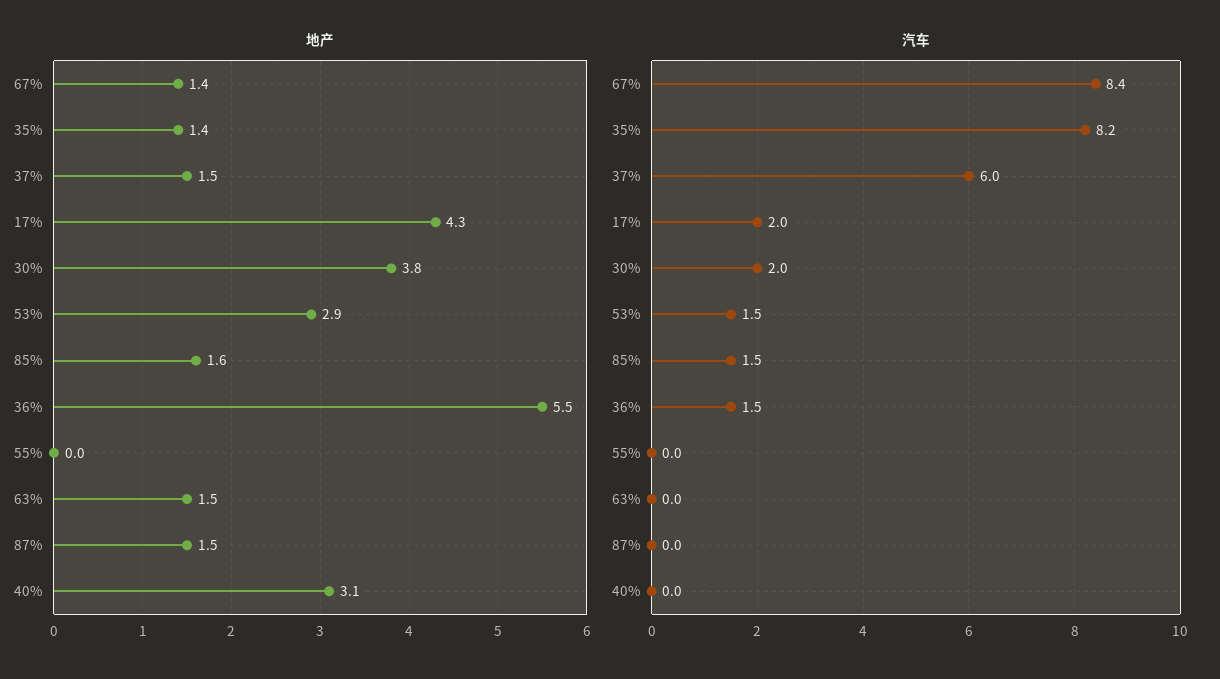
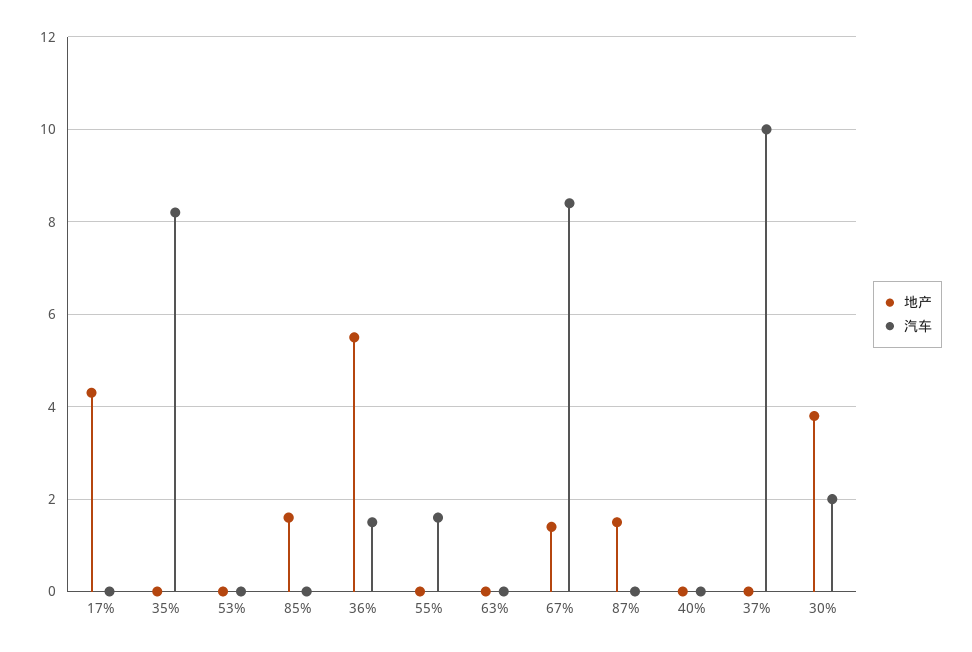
  {
    "地产": {
      "67%": 1.4,
-     "35%": 1.4,
+     "35%": 0,
-     "37%": 1.5,
+     "37%": 0,
      "17%": 4.3,
      "30%": 3.8,
-     "53%": 2.9,
+     "53%": 0,
      "85%": 1.6,
      "36%": 5.5,
      "55%": 0,
-     "63%": 1.5,
+     "63%": 0,
      "87%": 1.5,
-     "40%": 3.1
+     "40%": 0
    },
    "汽车": {
      "67%": 8.4,
      "35%": 8.2,
-     "37%": 6,
+     "37%": 10,
-     "17%": 2,
+     "17%": 0,
      "30%": 2,
-     "53%": 1.5,
+     "53%": 0,
-     "85%": 1.5,
+     "85%": 0,
      "36%": 1.5,
-     "55%": 0,
+     "55%": 1.5,
      "63%": 0,
      "87%": 0,
      "40%": 0
    }
  }

